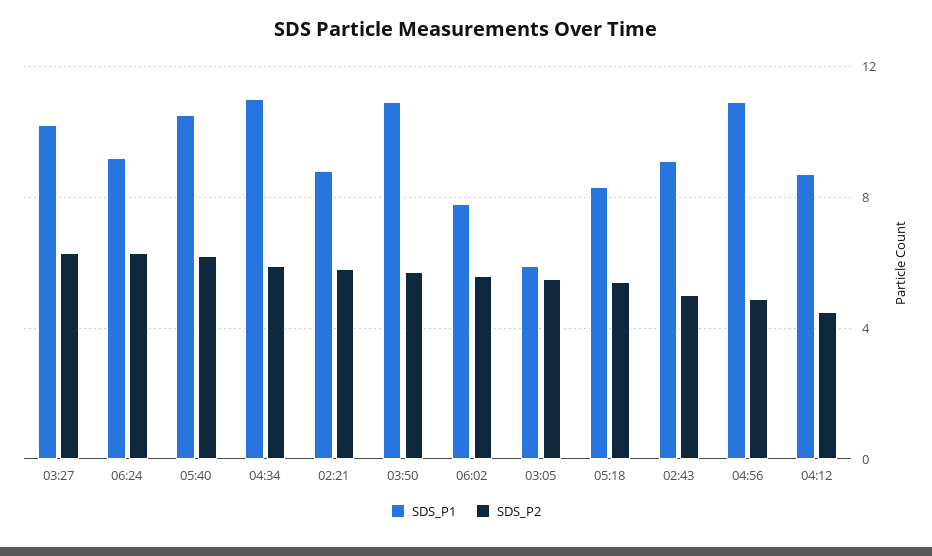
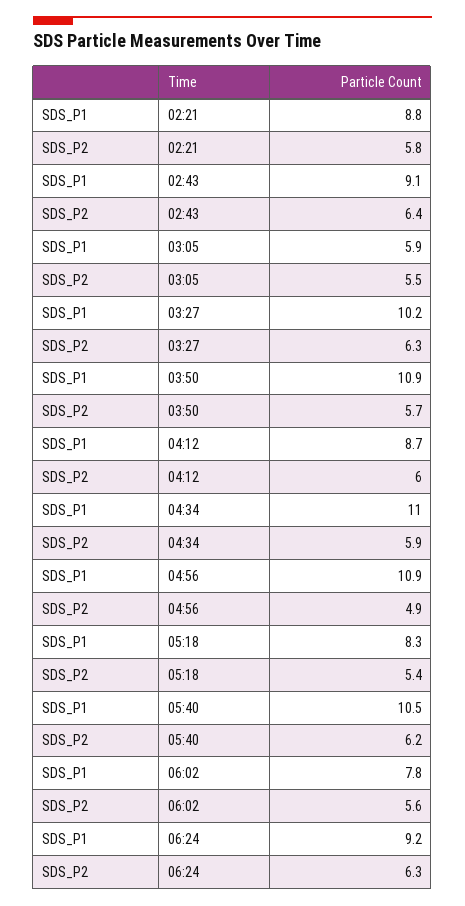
  {
    "SDS_P1": {
      "03:27": 10.2,
      "06:24": 9.2,
      "05:40": 10.5,
      "04:34": 11,
      "02:21": 8.8,
      "03:50": 10.9,
      "06:02": 7.8,
      "03:05": 5.9,
      "05:18": 8.3,
      "02:43": 9.1,
      "04:56": 10.9,
      "04:12": 8.7
    },
    "SDS_P2": {
      "03:27": 6.3,
      "06:24": 6.3,
      "05:40": 6.2,
      "04:34": 5.9,
      "02:21": 5.8,
      "03:50": 5.7,
      "06:02": 5.6,
      "03:05": 5.5,
      "05:18": 5.4,
-     "02:43": 5,
+     "02:43": 6.4,
      "04:56": 4.9,
-     "04:12": 4.5
+     "04:12": 6
    }
  }

